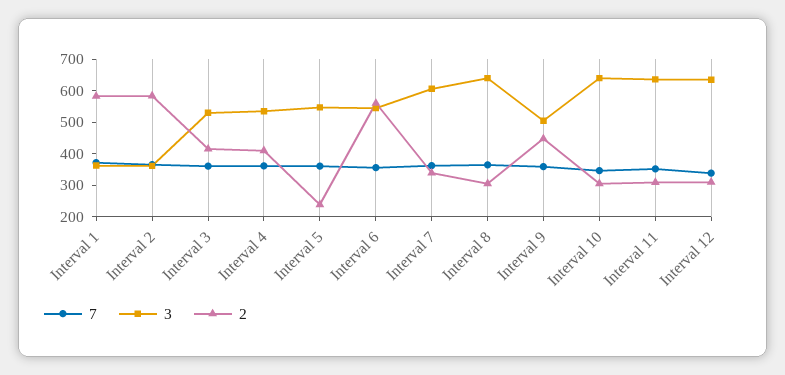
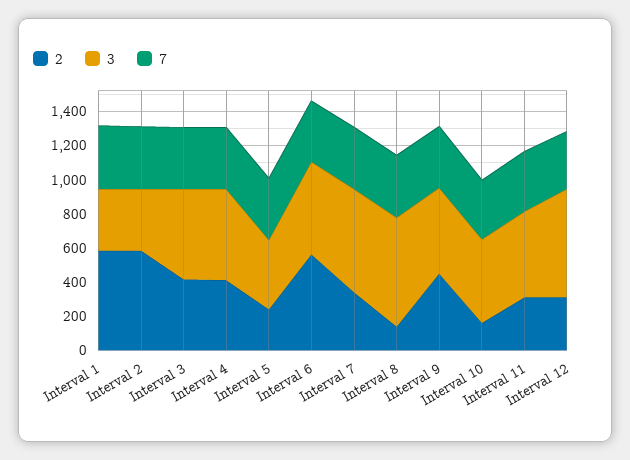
  {
    "7": {
      "Interval 1": 350,
      "Interval 2": 350,
      "Interval 3": 350,
      "Interval 4": 350,
      "Interval 5": 350,
      "Interval 6": 350,
      "Interval 7": 350,
      "Interval 8": 350,
      "Interval 9": 350,
      "Interval 10": 350,
      "Interval 11": 350,
      "Interval 12": 350
    },
    "3": {
      "Interval 1": 350,
      "Interval 2": 350,
      "Interval 3": 550,
      "Interval 4": 550,
-     "Interval 5": 550,
+     "Interval 5": 400,
      "Interval 6": 550,
      "Interval 7": 600,
      "Interval 8": 650,
      "Interval 9": 500,
-     "Interval 10": 650,
+     "Interval 10": 500,
-     "Interval 11": 650,
+     "Interval 11": 500,
      "Interval 12": 650
    },
    "2": {
      "Interval 1": 600,
      "Interval 2": 600,
      "Interval 3": 400,
      "Interval 4": 400,
      "Interval 5": 250,
      "Interval 6": 550,
      "Interval 7": 350,
-     "Interval 8": 300,
+     "Interval 8": 150,
      "Interval 9": 450,
-     "Interval 10": 300,
+     "Interval 10": 150,
      "Interval 11": 300,
      "Interval 12": 300
    }
  }

